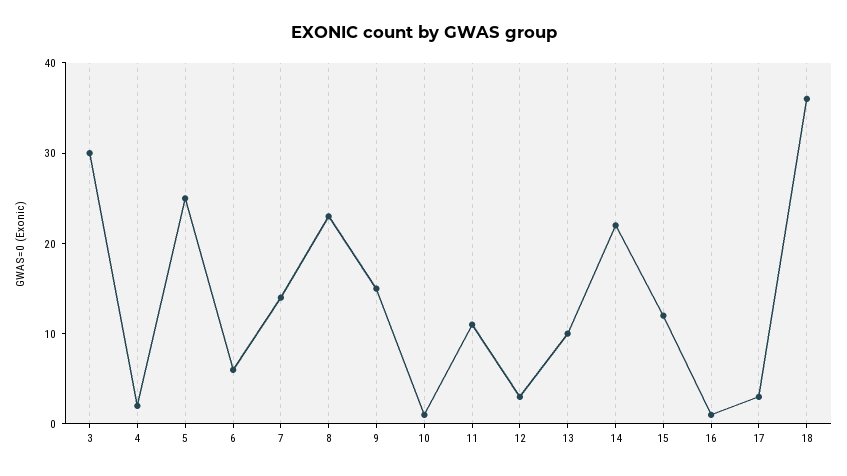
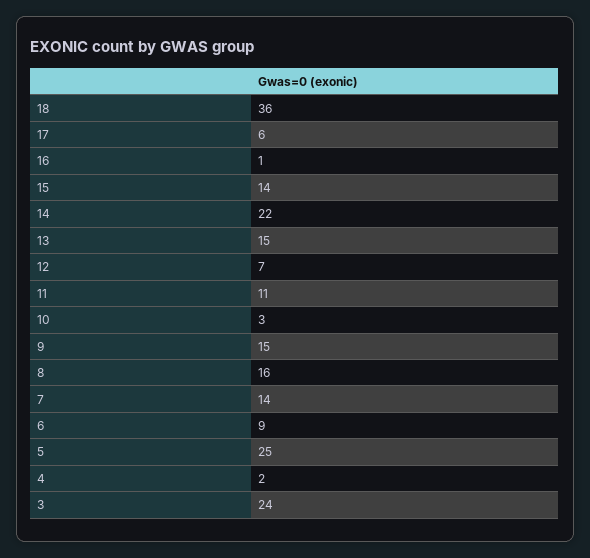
  {
-   "3": 30,
+   "3": 24,
    "4": 2,
    "5": 25,
-   "6": 6,
+   "6": 9,
    "7": 14,
-   "8": 23,
+   "8": 16,
    "9": 15,
-   "10": 1,
+   "10": 3,
    "11": 11,
-   "12": 3,
+   "12": 7,
-   "13": 10,
+   "13": 15,
    "14": 22,
-   "15": 12,
+   "15": 14,
    "16": 1,
-   "17": 3,
+   "17": 6,
    "18": 36
  }

